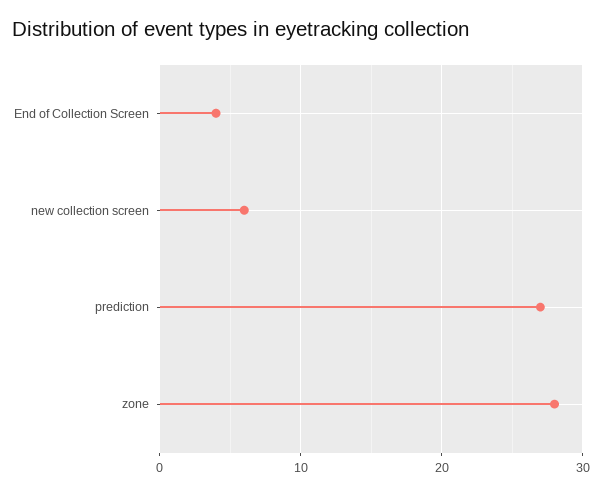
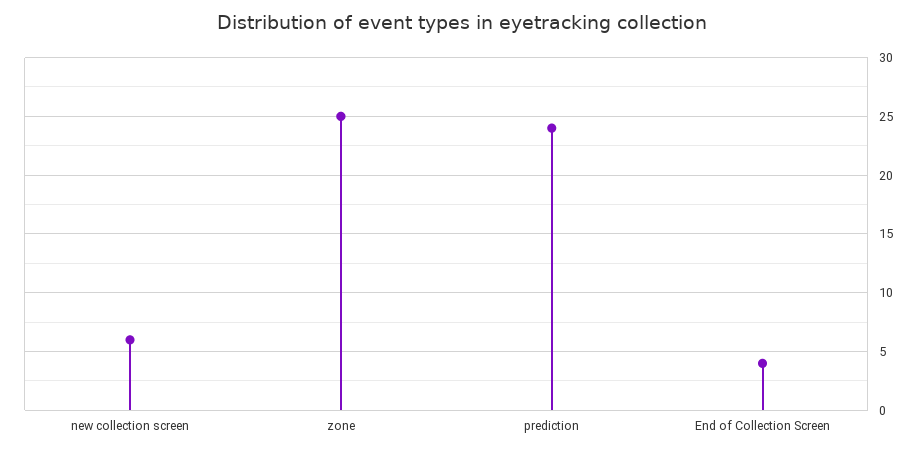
  {
    "End of Collection Screen": 4,
    "new collection screen": 6,
-   "prediction": 27,
+   "prediction": 24,
-   "zone": 28
+   "zone": 25
  }

